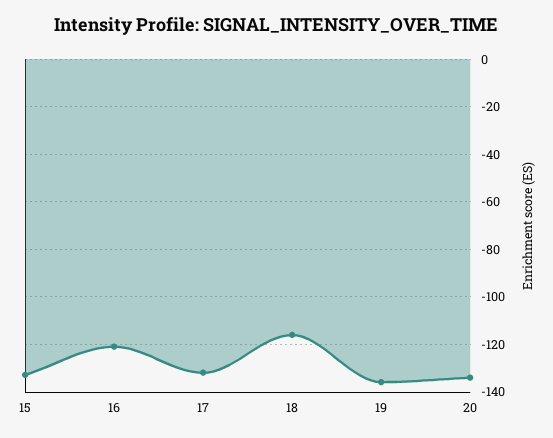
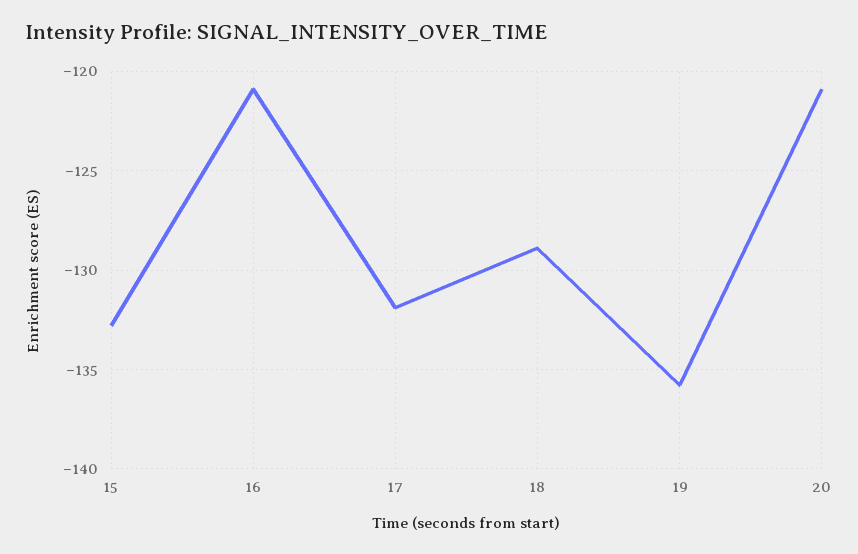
  {
    "15": -133,
    "16": -121,
    "17": -132,
-   "18": -115,
+   "18": -129,
    "19": -136,
-   "20": -135
+   "20": -121
  }

